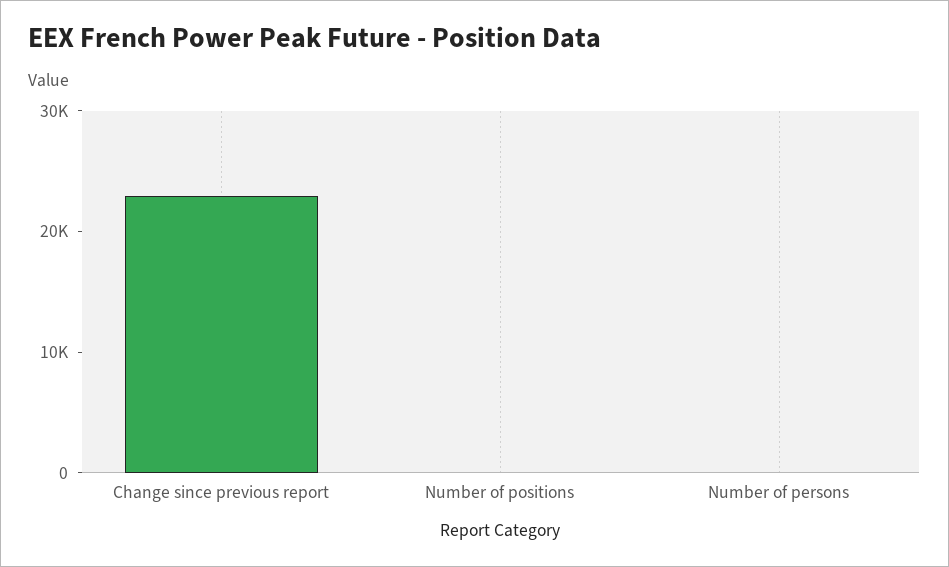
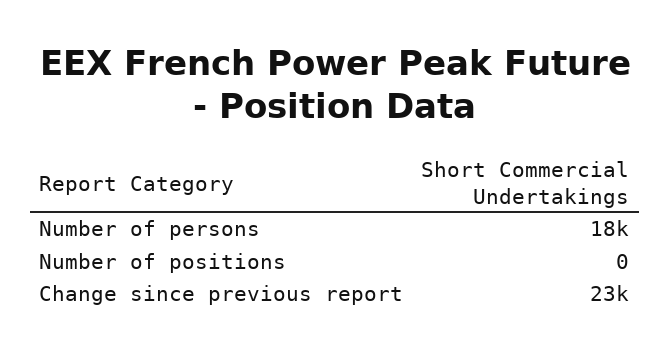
  {
    "Change since previous report": 23000,
    "Number of positions": 0,
-   "Number of persons": 0
+   "Number of persons": 18000
  }

